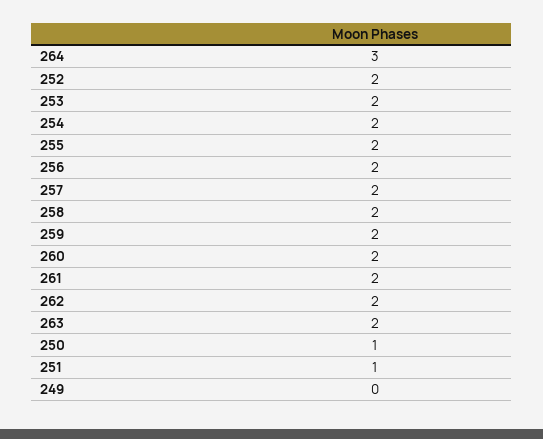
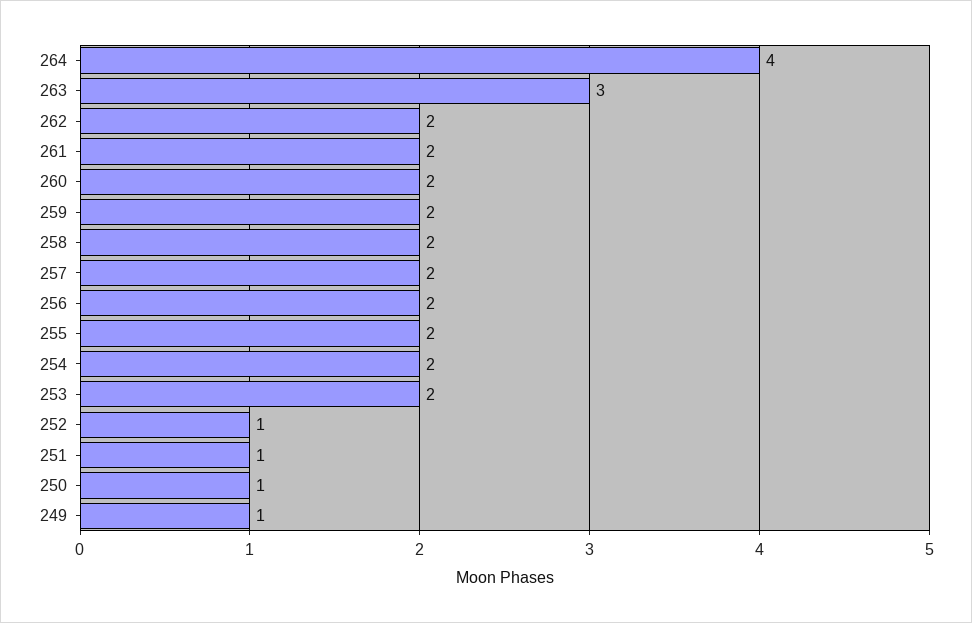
  {
-   "264": 3,
+   "264": 4,
-   "252": 2,
+   "252": 1,
    "253": 2,
    "254": 2,
    "255": 2,
    "256": 2,
    "257": 2,
    "258": 2,
    "259": 2,
    "260": 2,
    "261": 2,
    "262": 2,
-   "263": 2,
+   "263": 3,
    "250": 1,
    "251": 1,
-   "249": 0
+   "249": 1
  }

